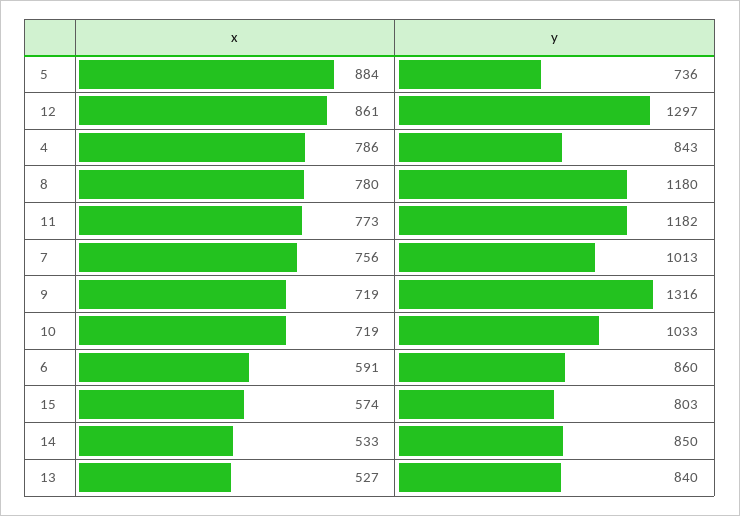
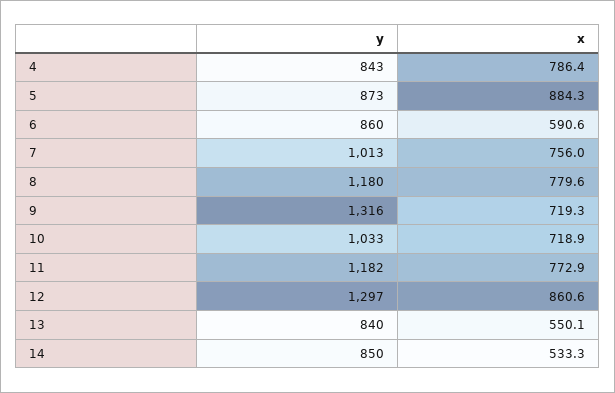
  {
    "x": {
      "5": 884.3,
      "12": 860.6,
      "4": 786.4,
      "8": 779.6,
      "11": 772.9,
      "7": 756,
      "9": 719.3,
      "10": 718.9,
      "6": 590.6,
-     "15": 574,
      "14": 533.3,
-     "13": 527
+     "13": 550.1
    },
    "y": {
-     "5": 736,
+     "5": 873,
      "12": 1297,
      "4": 843,
      "8": 1180,
      "11": 1182,
      "7": 1013,
      "9": 1316,
      "10": 1033,
      "6": 860,
-     "15": 803,
      "14": 850,
      "13": 840
    }
  }

